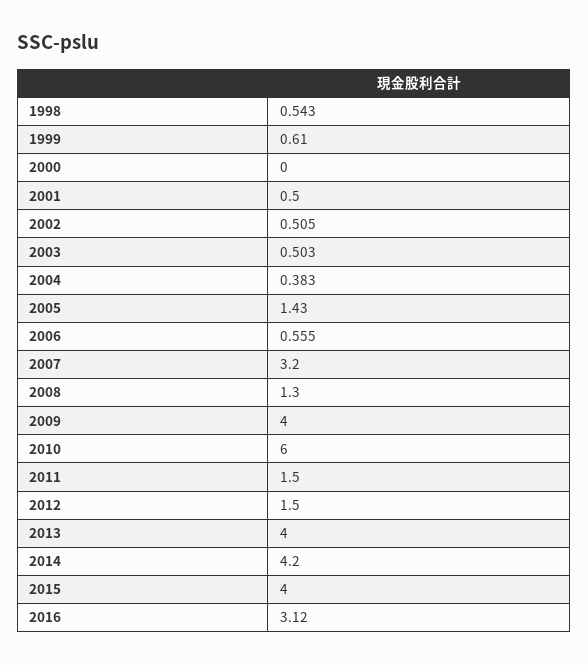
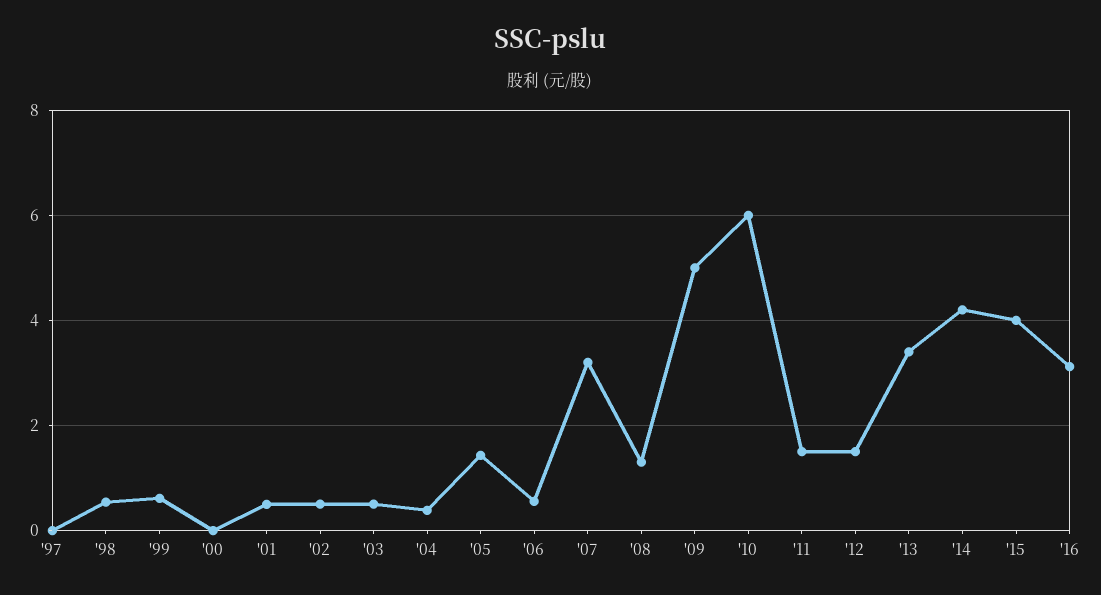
  {
    "1998": 0.543,
    "1999": 0.61,
    "2000": 0,
    "2001": 0.5,
    "2002": 0.505,
    "2003": 0.503,
    "2004": 0.383,
    "2005": 1.43,
    "2006": 0.555,
    "2007": 3.2,
    "2008": 1.3,
-   "2009": 4,
+   "2009": 5,
    "2010": 6,
    "2011": 1.5,
    "2012": 1.5,
-   "2013": 4,
+   "2013": 3.4,
    "2014": 4.2,
    "2015": 4,
-   "2016": 3.12
+   "2016": 3.12,
+   "'97": 0
  }

